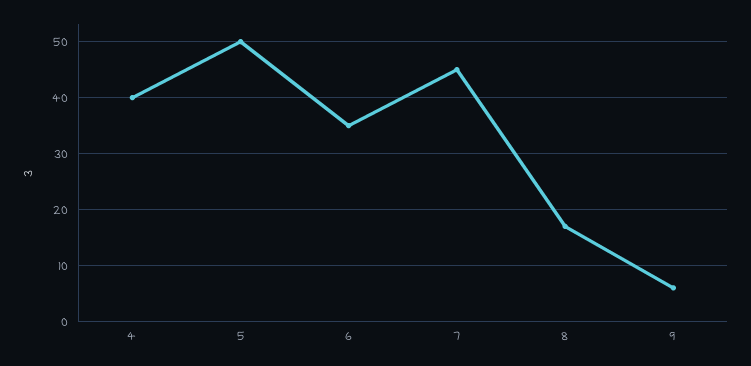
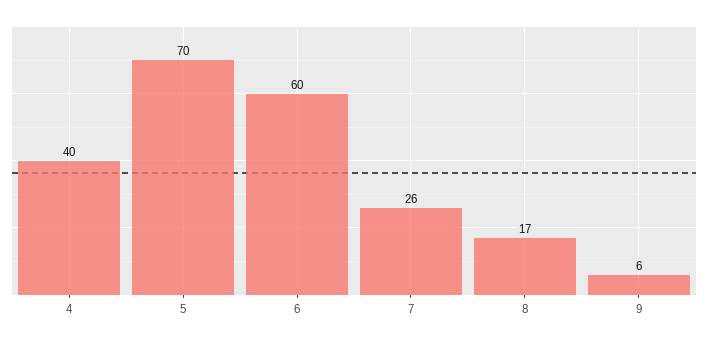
  {
    "4": 40,
-   "5": 50,
+   "5": 70,
-   "6": 35,
+   "6": 60,
-   "7": 45,
+   "7": 26,
    "8": 17,
    "9": 6
  }

